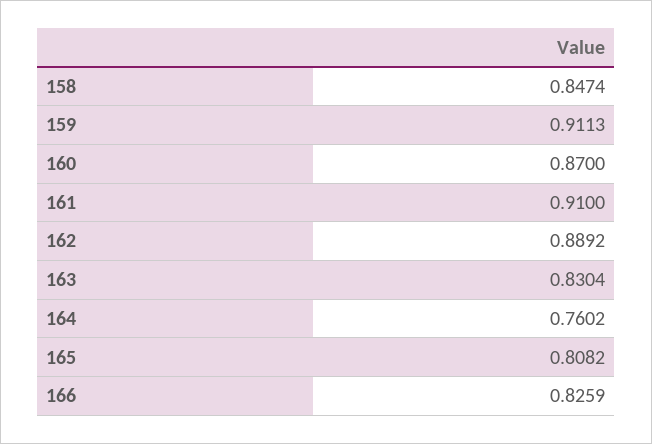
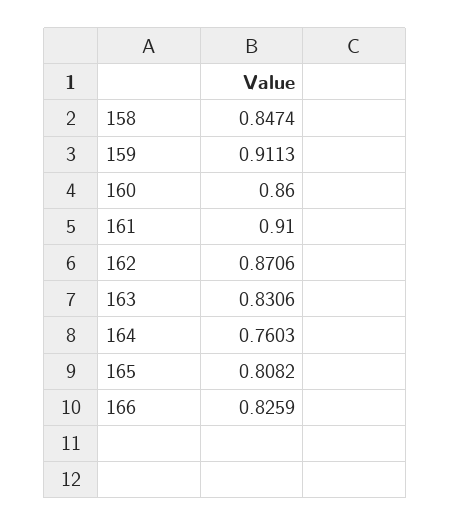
  {
    "158": 0.8474,
    "159": 0.9113,
-   "160": 0.87,
+   "160": 0.86,
    "161": 0.91,
-   "162": 0.8892,
+   "162": 0.8706,
-   "163": 0.8304,
+   "163": 0.8306,
-   "164": 0.7602,
+   "164": 0.7603,
    "165": 0.8082,
    "166": 0.8259
  }

